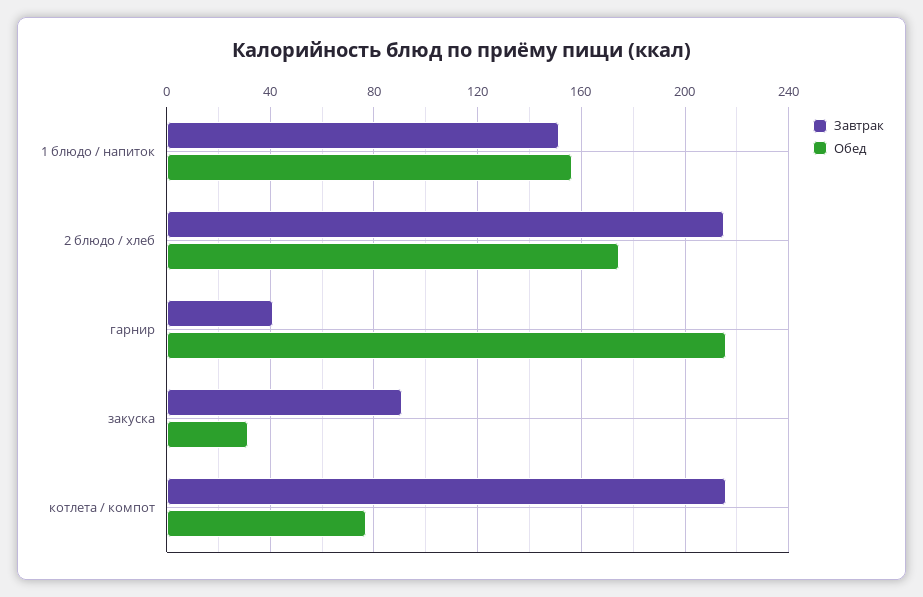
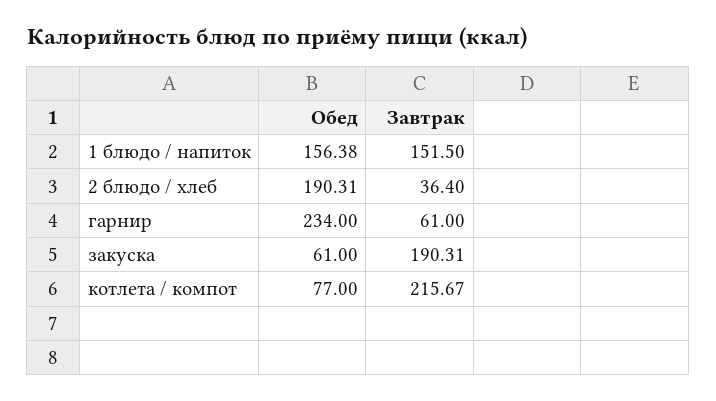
  {
    "Завтрак": {
      "1 блюдо / напиток": 151.5,
-     "2 блюдо / хлеб": 215,
+     "2 блюдо / хлеб": 36.4,
-     "гарнир": 40,
+     "гарнир": 61,
-     "закуска": 90,
+     "закуска": 190.31,
      "котлета / компот": 215.67
    },
    "Обед": {
      "1 блюдо / напиток": 156.38,
-     "2 блюдо / хлеб": 175,
+     "2 блюдо / хлеб": 190.31,
-     "гарнир": 215,
+     "гарнир": 234,
-     "закуска": 30,
+     "закуска": 61,
      "котлета / компот": 77
    }
  }

